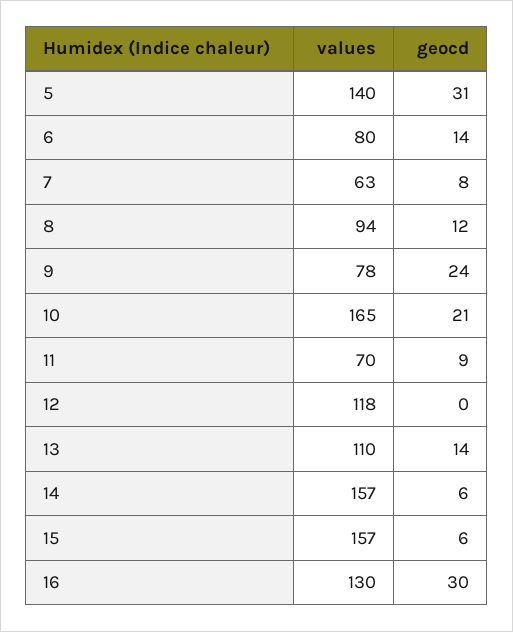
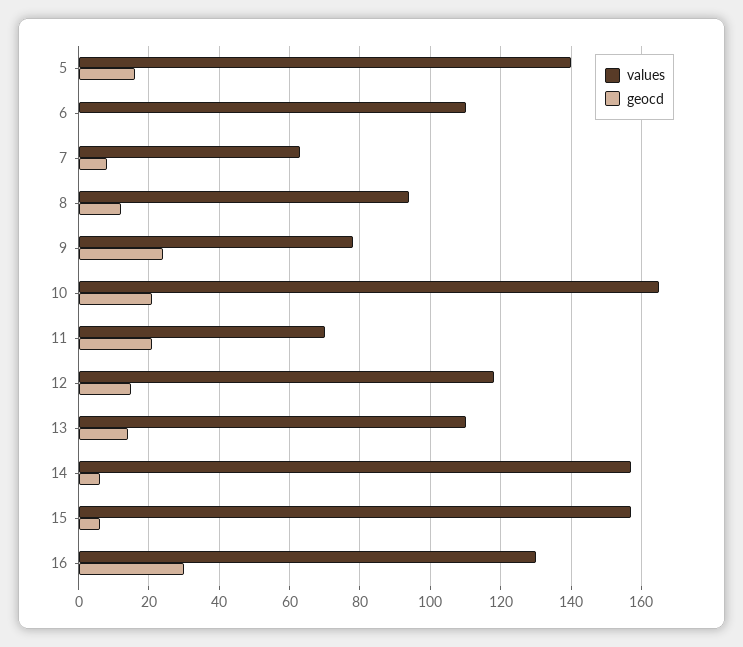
  {
    "values": {
      "5": 140,
-     "6": 80,
+     "6": 110,
      "7": 63,
      "8": 94,
      "9": 78,
      "10": 165,
      "11": 70,
      "12": 118,
      "13": 110,
      "14": 157,
      "15": 157,
      "16": 130
    },
    "geocd": {
-     "5": 31,
+     "5": 15,
-     "6": 14,
+     "6": 0,
      "7": 8,
      "8": 12,
      "9": 24,
      "10": 21,
-     "11": 9,
+     "11": 20,
-     "12": 0,
+     "12": 15,
      "13": 14,
      "14": 6,
      "15": 6,
      "16": 30
    }
  }

